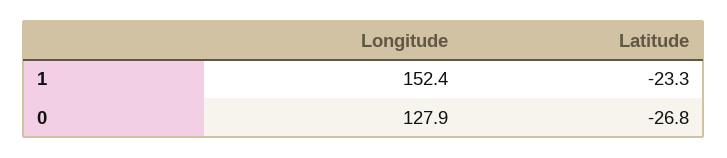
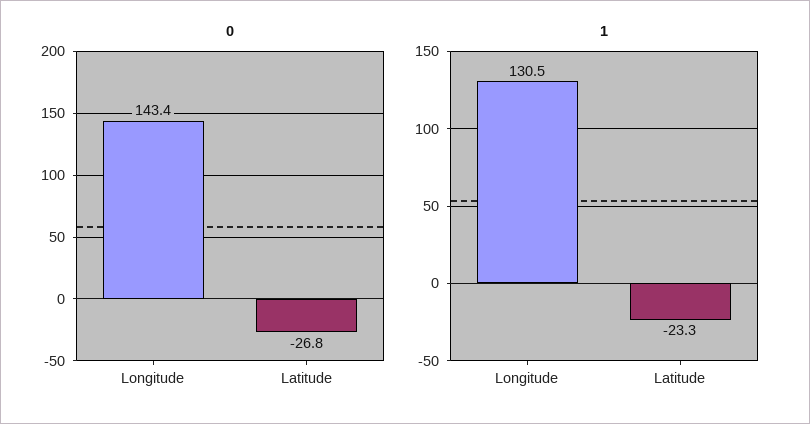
  {
    "1": {
-     "Longitude": 152.4,
+     "Longitude": 130.5,
      "Latitude": -23.3
    },
    "0": {
-     "Longitude": 127.9,
+     "Longitude": 143.4,
      "Latitude": -26.8
    }
  }

